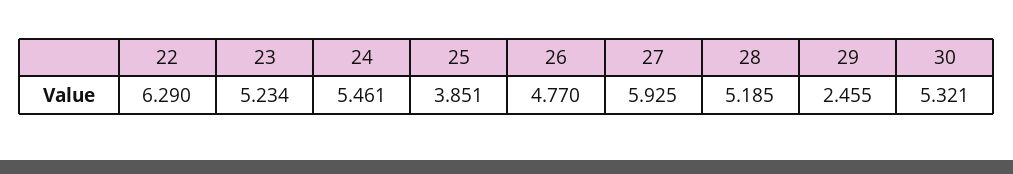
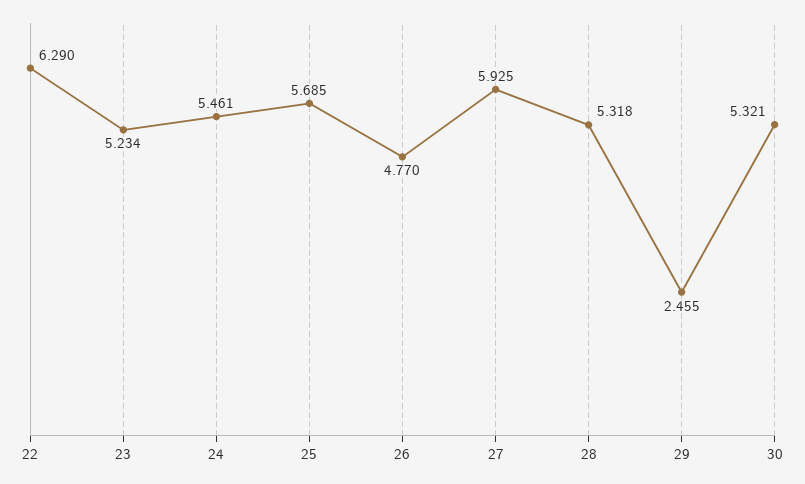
  {
    "22": 6.29,
    "23": 5.234,
    "24": 5.461,
-   "25": 3.851,
+   "25": 5.685,
    "26": 4.77,
    "27": 5.925,
-   "28": 5.185,
+   "28": 5.318,
    "29": 2.455,
    "30": 5.321
  }

